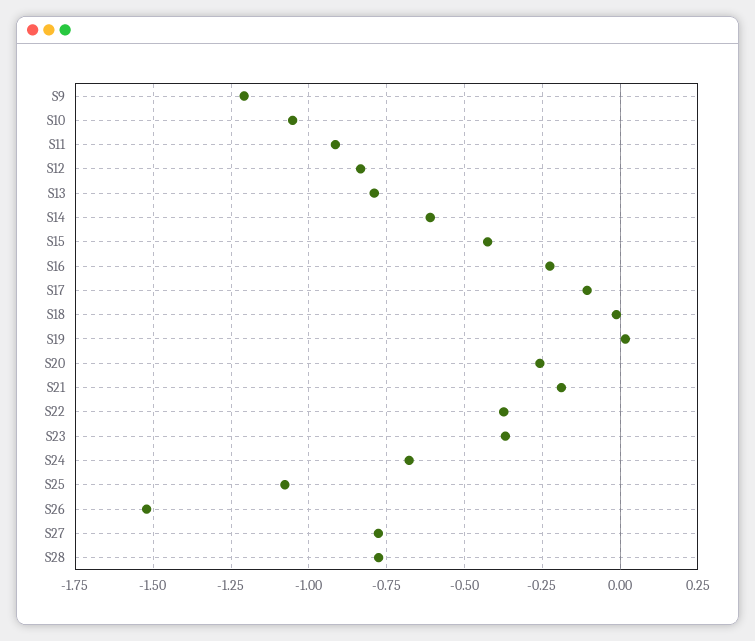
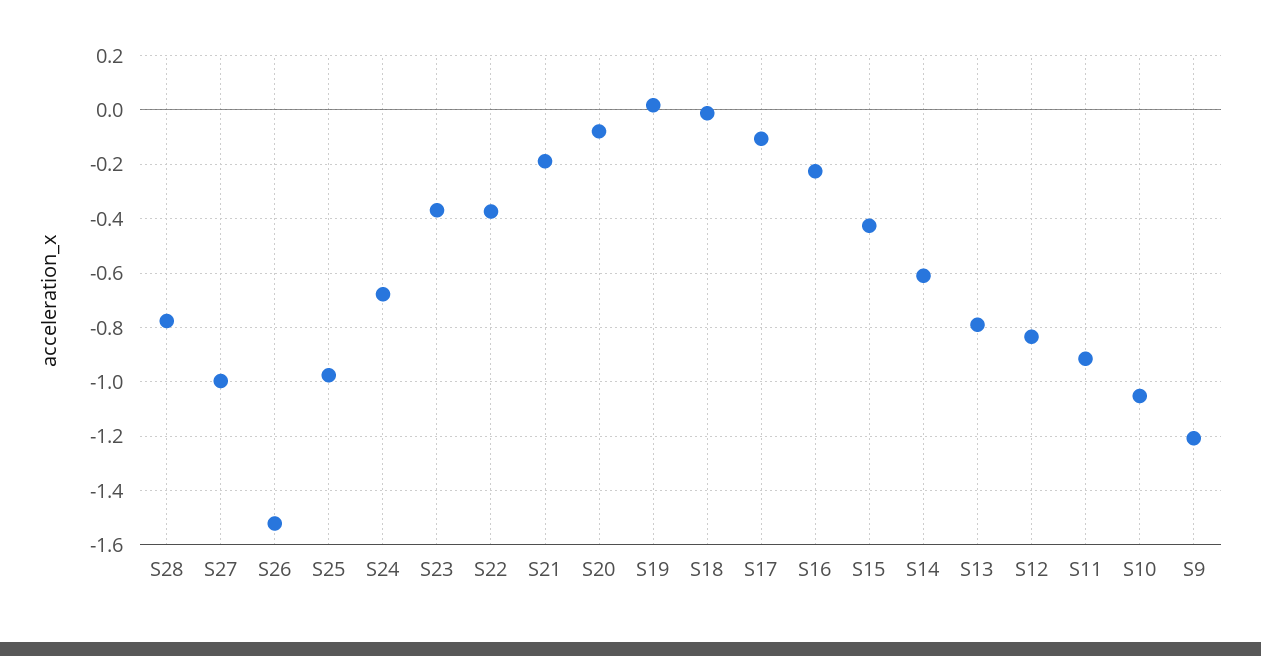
  {
    "S9": -1.2,
    "S10": -1.05,
    "S11": -0.925,
    "S12": -0.825,
    "S13": -0.8,
    "S14": -0.6,
    "S15": -0.425,
    "S16": -0.225,
    "S17": -0.1,
    "S18": 0,
    "S19": 0.025,
-   "S20": -0.25,
+   "S20": -0.075,
    "S21": -0.2,
    "S22": -0.375,
    "S23": -0.375,
    "S24": -0.675,
-   "S25": -1.075,
+   "S25": -0.975,
    "S26": -1.525,
-   "S27": -0.775,
+   "S27": -1,
    "S28": -0.775
  }

